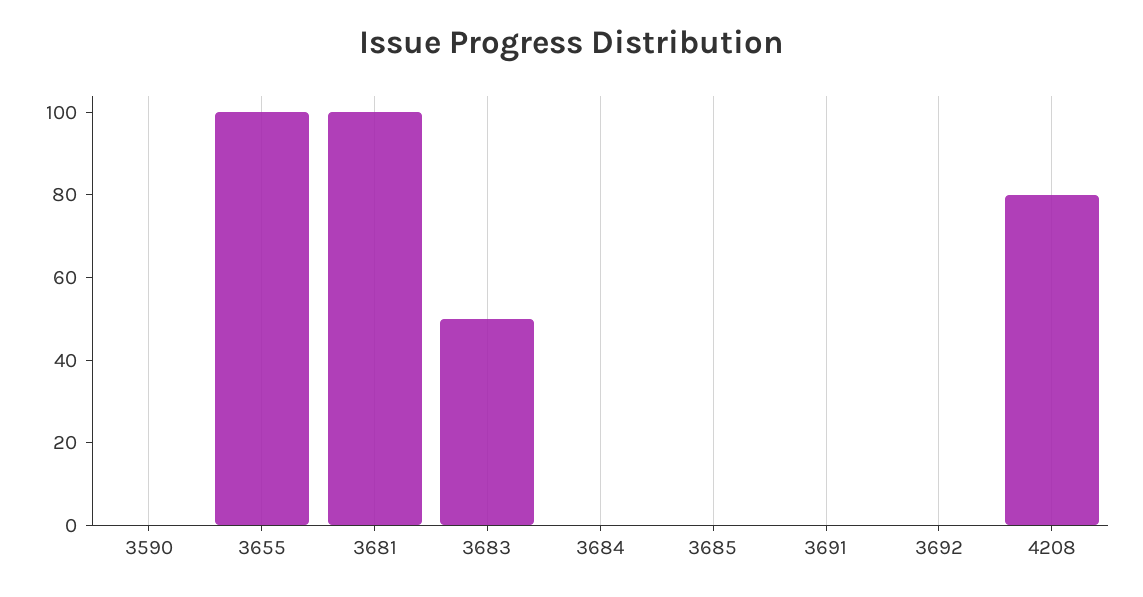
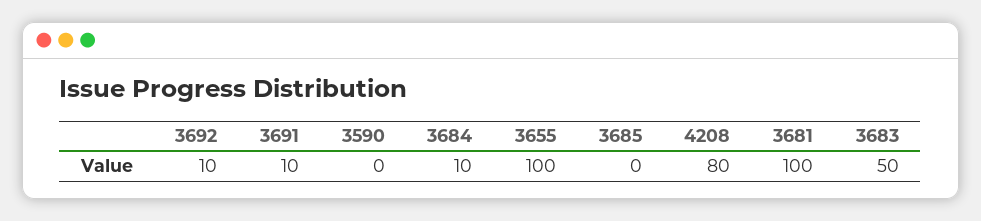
  {
    "3590": 0,
    "3655": 100,
    "3681": 100,
    "3683": 50,
-   "3684": 0,
+   "3684": 10,
    "3685": 0,
-   "3691": 0,
+   "3691": 10,
-   "3692": 0,
+   "3692": 10,
    "4208": 80
  }

